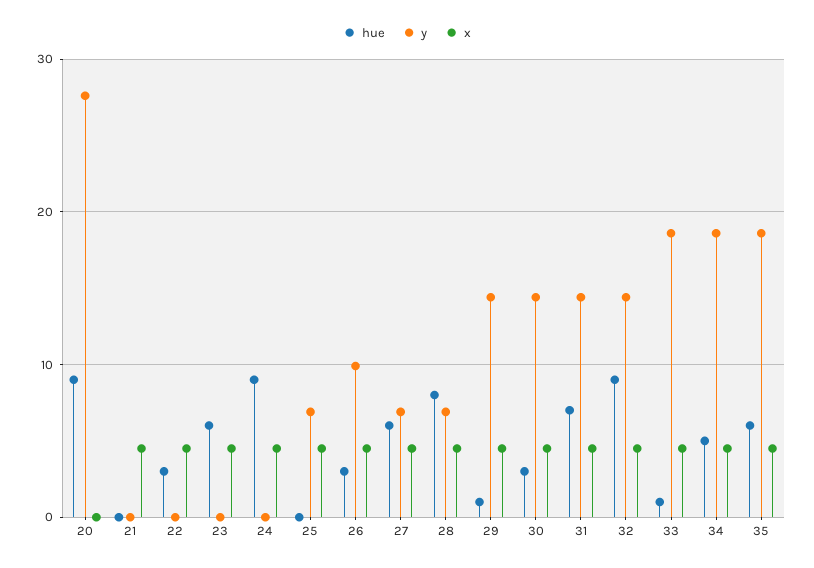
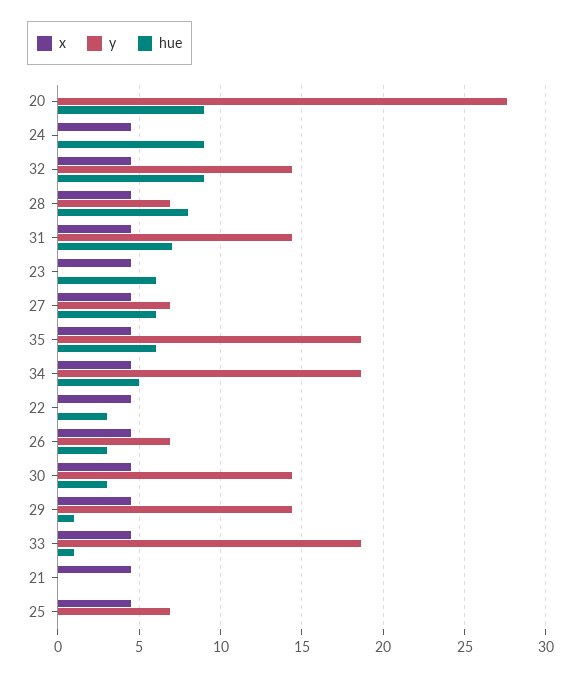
  {
    "hue": {
      "20": 9,
      "21": 0,
      "22": 3,
      "23": 6,
      "24": 9,
      "25": 0,
      "26": 3,
      "27": 6,
      "28": 8,
      "29": 1,
      "30": 3,
      "31": 7,
      "32": 9,
      "33": 1,
      "34": 5,
      "35": 6
    },
    "y": {
      "20": 27.5,
      "21": 0,
      "22": 0,
      "23": 0,
      "24": 0,
      "25": 7,
-     "26": 10,
+     "26": 7,
      "27": 7,
      "28": 7,
      "29": 14.5,
      "30": 14.5,
      "31": 14.5,
      "32": 14.5,
      "33": 18.5,
      "34": 18.5,
      "35": 18.5
    },
    "x": {
      "20": 0,
      "21": 4.5,
      "22": 4.5,
      "23": 4.5,
      "24": 4.5,
      "25": 4.5,
      "26": 4.5,
      "27": 4.5,
      "28": 4.5,
      "29": 4.5,
      "30": 4.5,
      "31": 4.5,
      "32": 4.5,
      "33": 4.5,
      "34": 4.5,
      "35": 4.5
    }
  }

